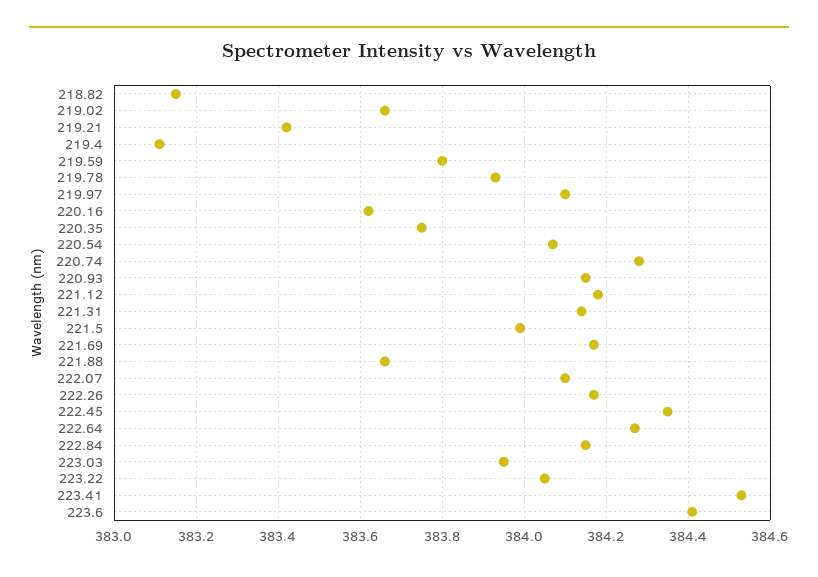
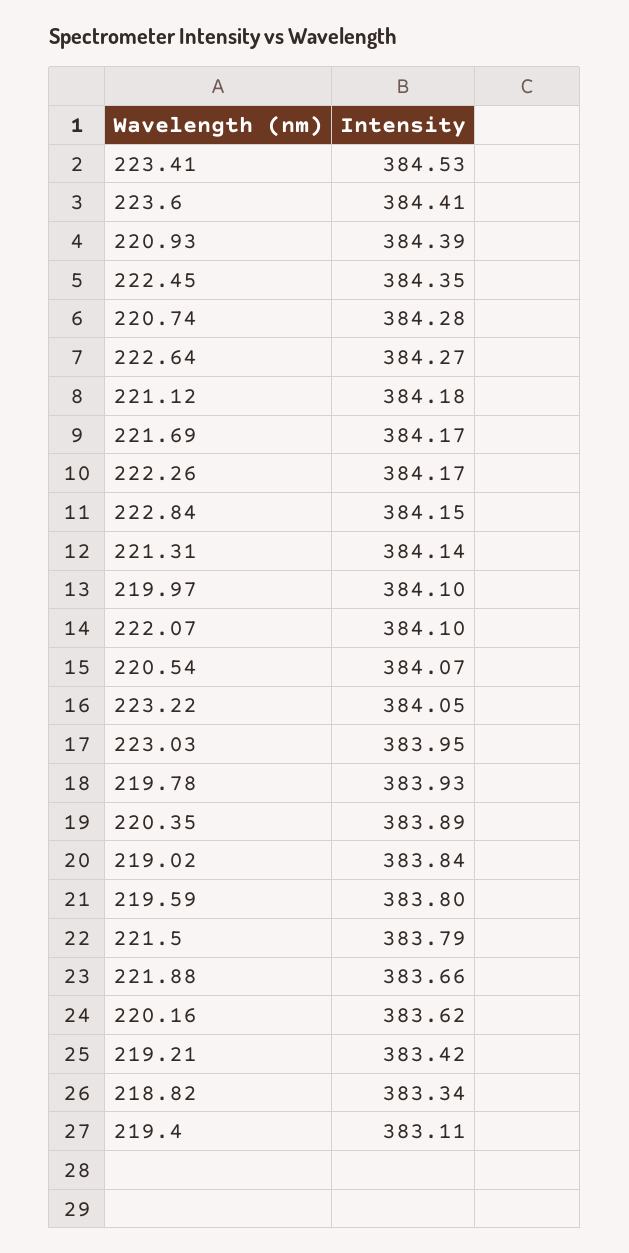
  {
-   "218.82": 383.15,
+   "218.82": 383.34,
-   "219.02": 383.65,
+   "219.02": 383.84,
    "219.21": 383.42,
    "219.4": 383.11,
    "219.59": 383.8,
    "219.78": 383.93,
    "219.97": 384.1,
    "220.16": 383.62,
-   "220.35": 383.75,
+   "220.35": 383.89,
    "220.54": 384.07,
    "220.74": 384.28,
-   "220.93": 384.15,
+   "220.93": 384.39,
    "221.12": 384.18,
    "221.31": 384.14,
-   "221.5": 384,
+   "221.5": 383.79,
    "221.69": 384.17,
    "221.88": 383.66,
    "222.07": 384.1,
    "222.26": 384.17,
    "222.45": 384.35,
    "222.64": 384.27,
    "222.84": 384.15,
    "223.03": 383.95,
    "223.22": 384.05,
    "223.41": 384.53,
    "223.6": 384.41
  }

